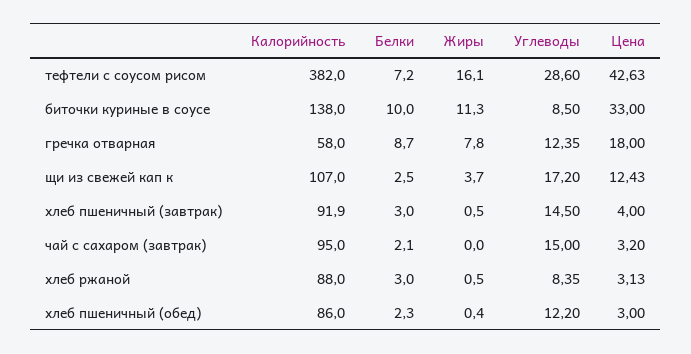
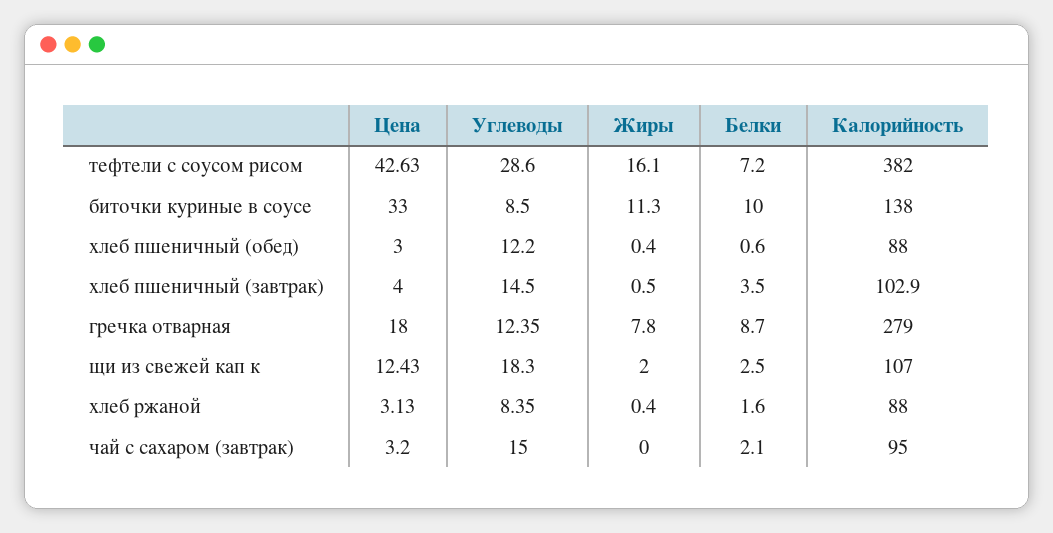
  {
    "Калорийность": {
      "тефтели с соусом рисом": 382,
      "биточки куриные в соусе": 138,
-     "гречка отварная": 58,
+     "гречка отварная": 279,
      "щи из свежей кап к": 107,
-     "хлеб пшеничный (завтрак)": 91.9,
+     "хлеб пшеничный (завтрак)": 102.9,
      "чай с сахаром (завтрак)": 95,
      "хлеб ржаной": 88,
-     "хлеб пшеничный (обед)": 86
+     "хлеб пшеничный (обед)": 88
    },
    "Белки": {
      "тефтели с соусом рисом": 7.2,
      "биточки куриные в соусе": 10,
      "гречка отварная": 8.7,
      "щи из свежей кап к": 2.5,
-     "хлеб пшеничный (завтрак)": 3,
+     "хлеб пшеничный (завтрак)": 3.5,
      "чай с сахаром (завтрак)": 2.1,
-     "хлеб ржаной": 3,
+     "хлеб ржаной": 1.6,
-     "хлеб пшеничный (обед)": 2.3
+     "хлеб пшеничный (обед)": 0.6
    },
    "Жиры": {
      "тефтели с соусом рисом": 16.1,
      "биточки куриные в соусе": 11.3,
      "гречка отварная": 7.8,
-     "щи из свежей кап к": 3.7,
+     "щи из свежей кап к": 2,
      "хлеб пшеничный (завтрак)": 0.5,
      "чай с сахаром (завтрак)": 0,
-     "хлеб ржаной": 0.5,
+     "хлеб ржаной": 0.4,
      "хлеб пшеничный (обед)": 0.4
    },
    "Углеводы": {
      "тефтели с соусом рисом": 28.6,
      "биточки куриные в соусе": 8.5,
      "гречка отварная": 12.35,
-     "щи из свежей кап к": 17.2,
+     "щи из свежей кап к": 18.3,
      "хлеб пшеничный (завтрак)": 14.5,
      "чай с сахаром (завтрак)": 15,
      "хлеб ржаной": 8.35,
      "хлеб пшеничный (обед)": 12.2
    },
    "Цена": {
      "тефтели с соусом рисом": 42.63,
      "биточки куриные в соусе": 33,
      "гречка отварная": 18,
      "щи из свежей кап к": 12.43,
      "хлеб пшеничный (завтрак)": 4,
      "чай с сахаром (завтрак)": 3.2,
      "хлеб ржаной": 3.13,
      "хлеб пшеничный (обед)": 3
    }
  }

